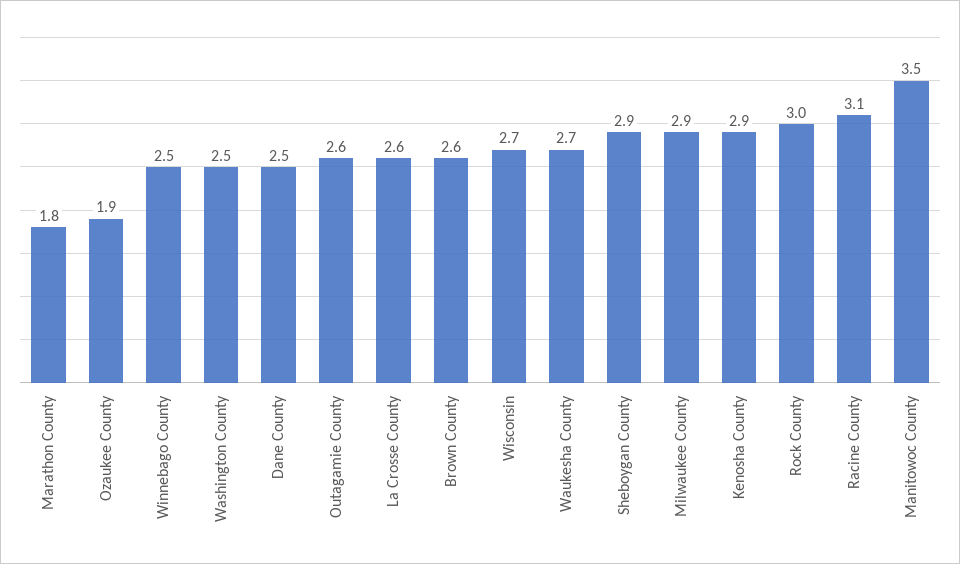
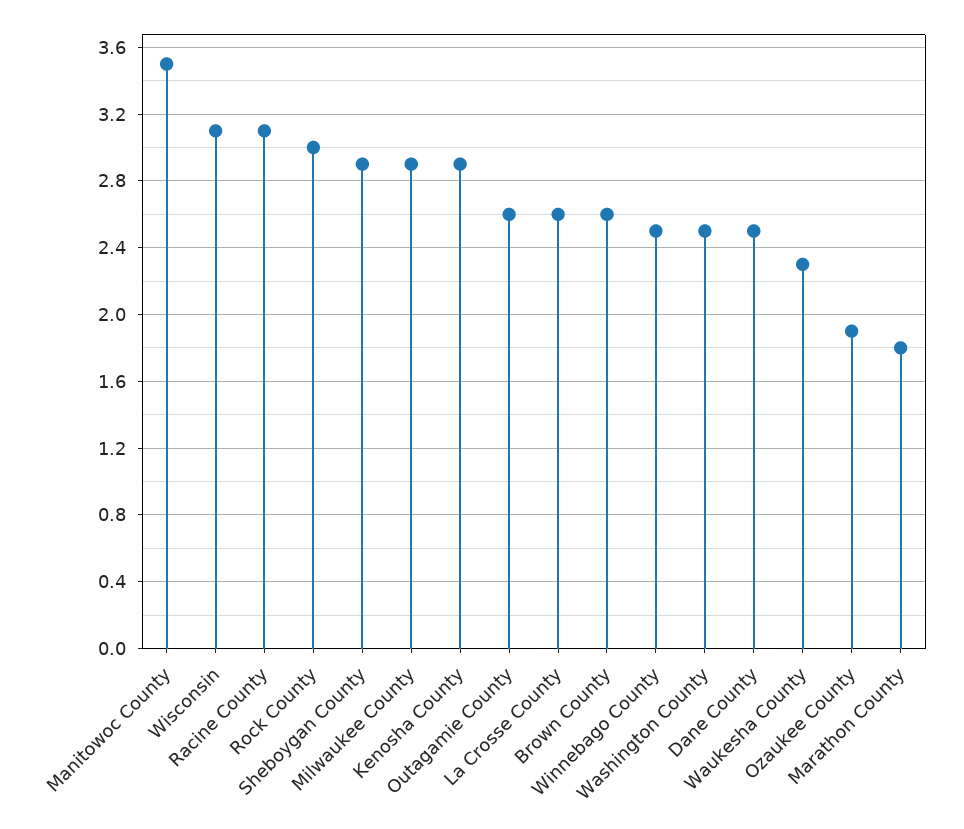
  {
    "Marathon County": 1.8,
    "Ozaukee County": 1.9,
    "Winnebago County": 2.5,
    "Washington County": 2.5,
    "Dane County": 2.5,
    "Outagamie County": 2.6,
    "La Crosse County": 2.6,
    "Brown County": 2.6,
-   "Wisconsin": 2.7,
+   "Wisconsin": 3.1,
-   "Waukesha County": 2.7,
+   "Waukesha County": 2.3,
    "Sheboygan County": 2.9,
    "Milwaukee County": 2.9,
    "Kenosha County": 2.9,
    "Rock County": 3,
    "Racine County": 3.1,
    "Manitowoc County": 3.5
  }

